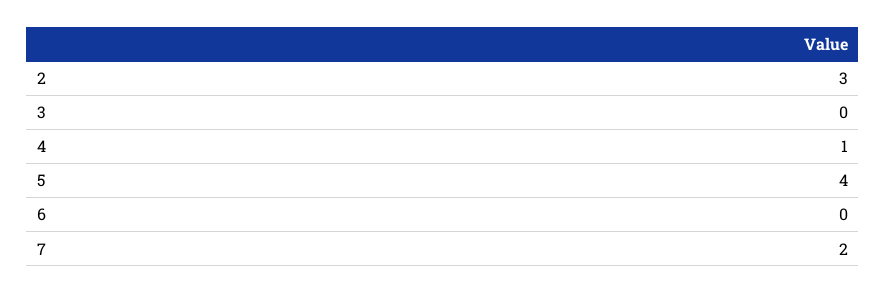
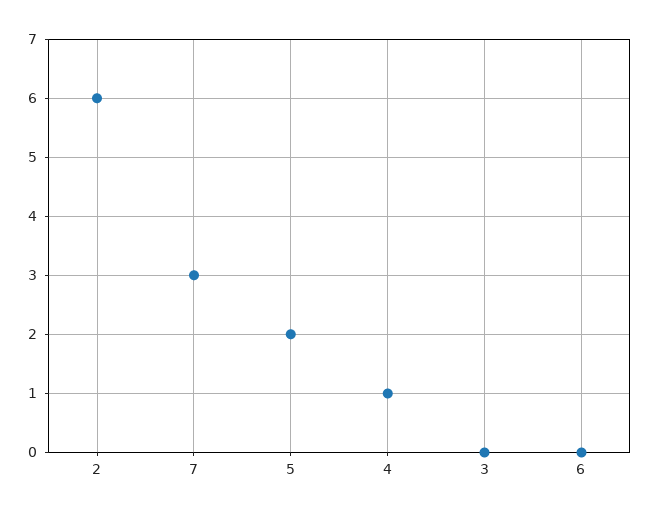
  {
-   "2": 3,
+   "2": 6,
    "3": 0,
    "4": 1,
-   "5": 4,
+   "5": 2,
    "6": 0,
-   "7": 2
+   "7": 3
  }

